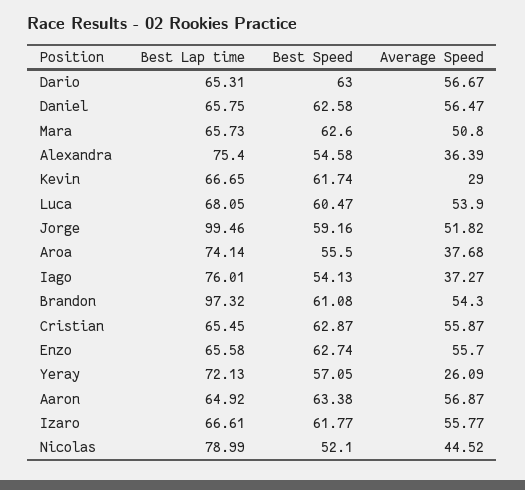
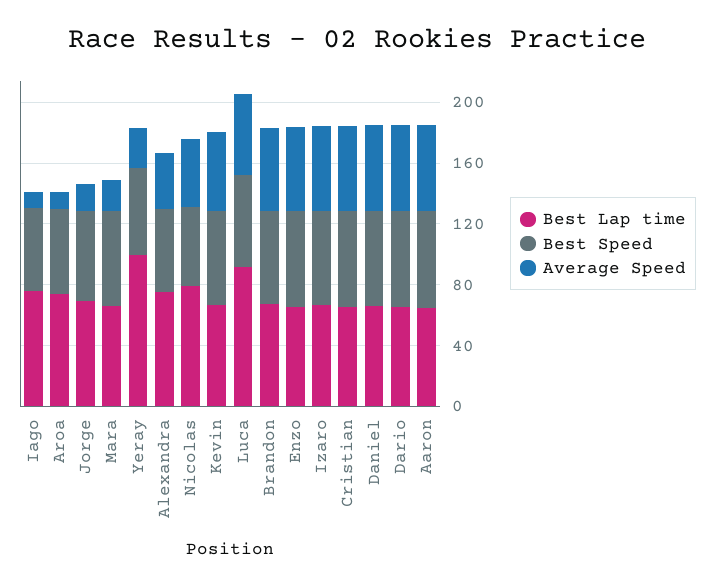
  {
    "Best Lap time": {
      "Dario": 65.31,
      "Daniel": 65.75,
      "Mara": 65.73,
      "Alexandra": 75.4,
      "Kevin": 66.65,
-     "Luca": 68.05,
+     "Luca": 90,
-     "Jorge": 99.46,
+     "Jorge": 70,
      "Aroa": 74.14,
      "Iago": 76.01,
-     "Brandon": 97.32,
+     "Brandon": 70,
      "Cristian": 65.45,
      "Enzo": 65.58,
-     "Yeray": 72.13,
+     "Yeray": 100,
      "Aaron": 64.92,
      "Izaro": 66.61,
      "Nicolas": 78.99
    },
    "Best Speed": {
      "Dario": 63,
      "Daniel": 62.58,
      "Mara": 62.6,
      "Alexandra": 54.58,
      "Kevin": 61.74,
      "Luca": 60.47,
      "Jorge": 59.16,
      "Aroa": 55.5,
      "Iago": 54.13,
      "Brandon": 61.08,
      "Cristian": 62.87,
      "Enzo": 62.74,
      "Yeray": 57.05,
      "Aaron": 63.38,
      "Izaro": 61.77,
      "Nicolas": 52.1
    },
    "Average Speed": {
      "Dario": 56.67,
      "Daniel": 56.47,
-     "Mara": 50.8,
+     "Mara": 20,
      "Alexandra": 36.39,
-     "Kevin": 29,
+     "Kevin": 50,
      "Luca": 53.9,
-     "Jorge": 51.82,
+     "Jorge": 20,
-     "Aroa": 37.68,
+     "Aroa": 10,
-     "Iago": 37.27,
+     "Iago": 10,
      "Brandon": 54.3,
      "Cristian": 55.87,
      "Enzo": 55.7,
      "Yeray": 26.09,
      "Aaron": 56.87,
      "Izaro": 55.77,
      "Nicolas": 44.52
    }
  }

